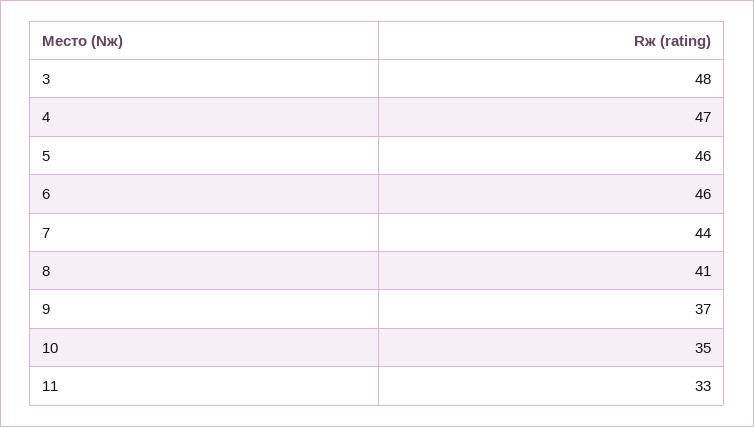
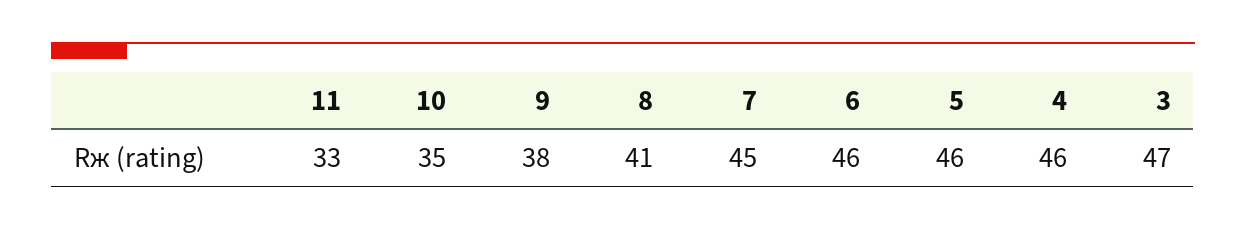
  {
-   "3": 48,
+   "3": 47,
-   "4": 47,
+   "4": 46,
    "5": 46,
    "6": 46,
-   "7": 44,
+   "7": 45,
    "8": 41,
-   "9": 37,
+   "9": 38,
    "10": 35,
    "11": 33
  }

